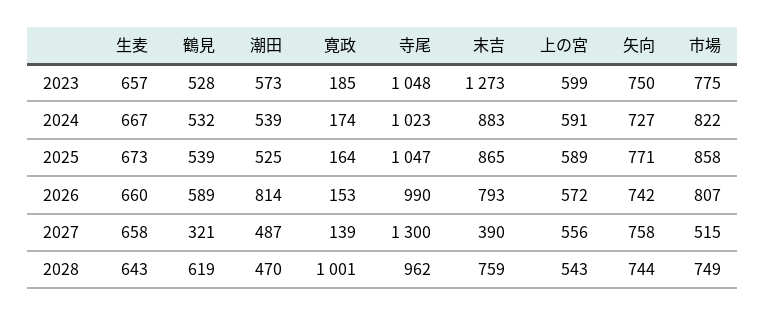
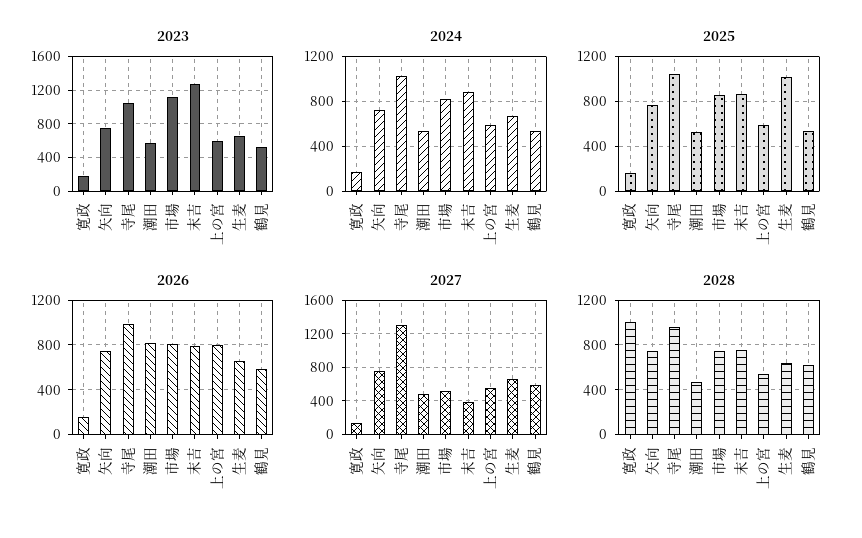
  {
    "2023": {
      "生麦": 657,
      "鶴見": 528,
      "潮田": 573,
      "寛政": 185,
      "寺尾": 1048,
      "末吉": 1273,
      "上の宮": 599,
      "矢向": 750,
-     "市場": 775
+     "市場": 1100
    },
    "2024": {
      "生麦": 667,
      "鶴見": 532,
      "潮田": 539,
      "寛政": 174,
      "寺尾": 1023,
      "末吉": 883,
      "上の宮": 591,
      "矢向": 727,
      "市場": 822
    },
    "2025": {
-     "生麦": 673,
+     "生麦": 1000,
      "鶴見": 539,
      "潮田": 525,
      "寛政": 164,
      "寺尾": 1047,
      "末吉": 865,
      "上の宮": 589,
      "矢向": 771,
      "市場": 858
    },
    "2026": {
      "生麦": 660,
      "鶴見": 589,
      "潮田": 814,
      "寛政": 153,
      "寺尾": 990,
      "末吉": 793,
-     "上の宮": 572,
+     "上の宮": 800,
      "矢向": 742,
      "市場": 807
    },
    "2027": {
      "生麦": 658,
-     "鶴見": 321,
+     "鶴見": 600,
      "潮田": 487,
      "寛政": 139,
      "寺尾": 1300,
      "末吉": 390,
      "上の宮": 556,
      "矢向": 758,
      "市場": 515
    },
    "2028": {
      "生麦": 643,
      "鶴見": 619,
      "潮田": 470,
      "寛政": 1001,
      "寺尾": 962,
      "末吉": 759,
      "上の宮": 543,
      "矢向": 744,
      "市場": 749
    }
  }

